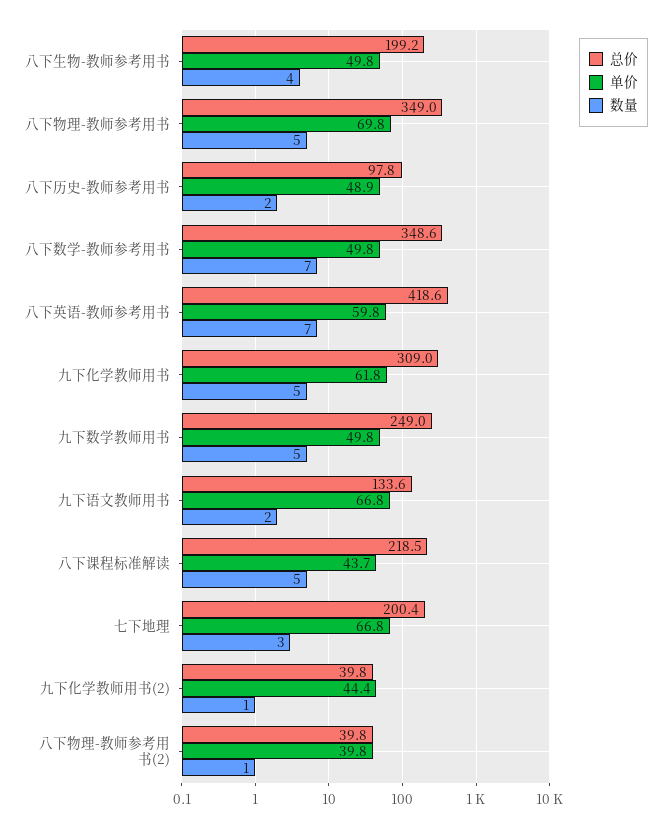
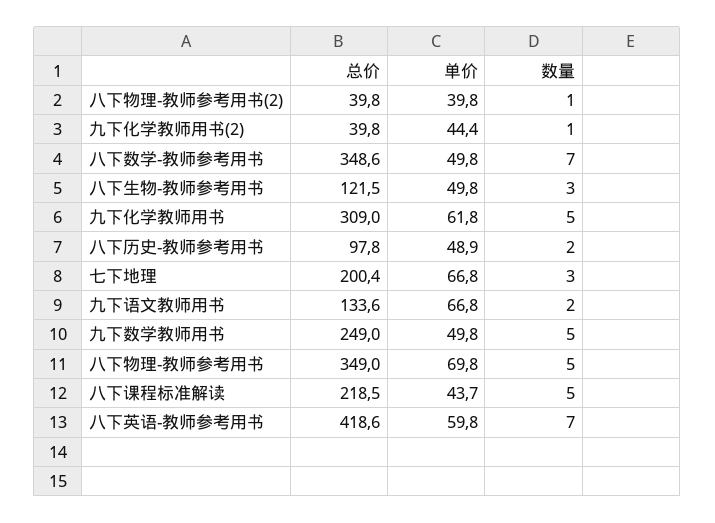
  {
    "总价": {
-     "八下生物-教师参考用书": 199.2,
+     "八下生物-教师参考用书": 121.5,
      "八下物理-教师参考用书": 349,
      "八下历史-教师参考用书": 97.8,
      "八下数学-教师参考用书": 348.6,
      "八下英语-教师参考用书": 418.6,
      "九下化学教师用书": 309,
      "九下数学教师用书": 249,
      "九下语文教师用书": 133.6,
      "八下课程标准解读": 218.5,
      "七下地理": 200.4,
      "九下化学教师用书(2)": 39.8,
      "八下物理-教师参考用书(2)": 39.8
    },
    "单价": {
      "八下生物-教师参考用书": 49.8,
      "八下物理-教师参考用书": 69.8,
      "八下历史-教师参考用书": 48.9,
      "八下数学-教师参考用书": 49.8,
      "八下英语-教师参考用书": 59.8,
      "九下化学教师用书": 61.8,
      "九下数学教师用书": 49.8,
      "九下语文教师用书": 66.8,
      "八下课程标准解读": 43.7,
      "七下地理": 66.8,
      "九下化学教师用书(2)": 44.4,
      "八下物理-教师参考用书(2)": 39.8
    },
    "数量": {
-     "八下生物-教师参考用书": 4,
+     "八下生物-教师参考用书": 3,
      "八下物理-教师参考用书": 5,
      "八下历史-教师参考用书": 2,
      "八下数学-教师参考用书": 7,
      "八下英语-教师参考用书": 7,
      "九下化学教师用书": 5,
      "九下数学教师用书": 5,
      "九下语文教师用书": 2,
      "八下课程标准解读": 5,
      "七下地理": 3,
      "九下化学教师用书(2)": 1,
      "八下物理-教师参考用书(2)": 1
    }
  }

